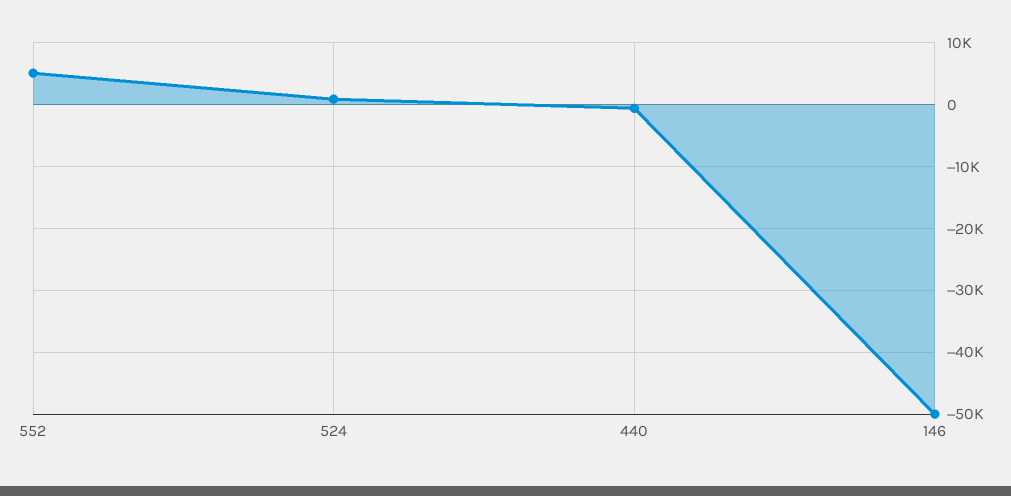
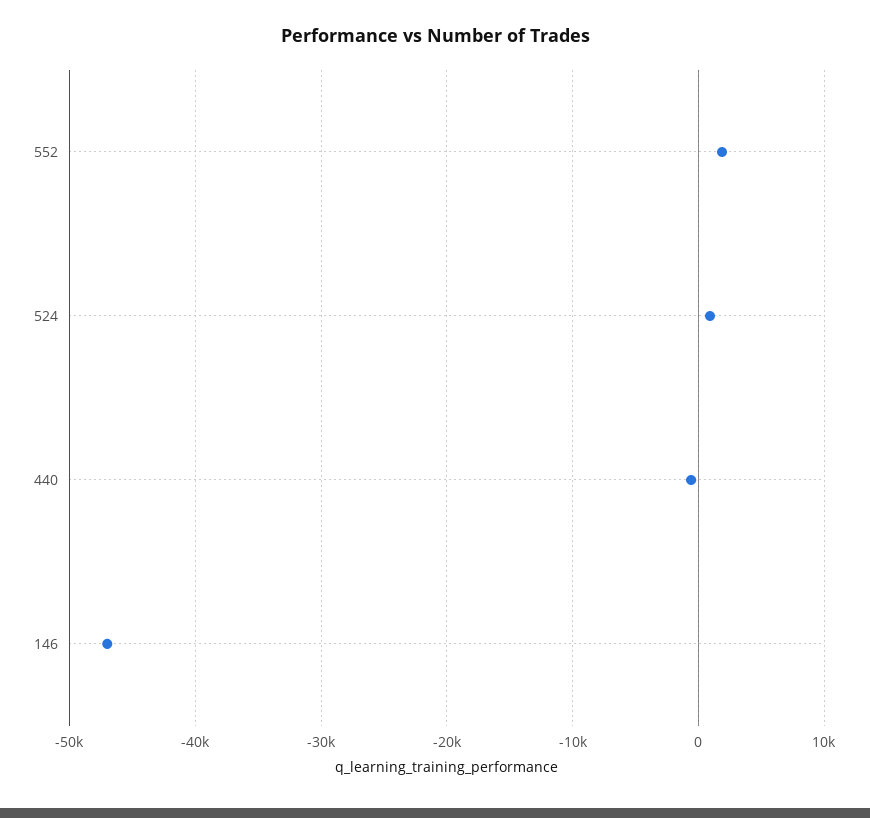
  {
-   "552": 5000,
+   "552": 2000,
    "524": 1000,
    "440": -1000,
-   "146": -50000
+   "146": -47000
  }

